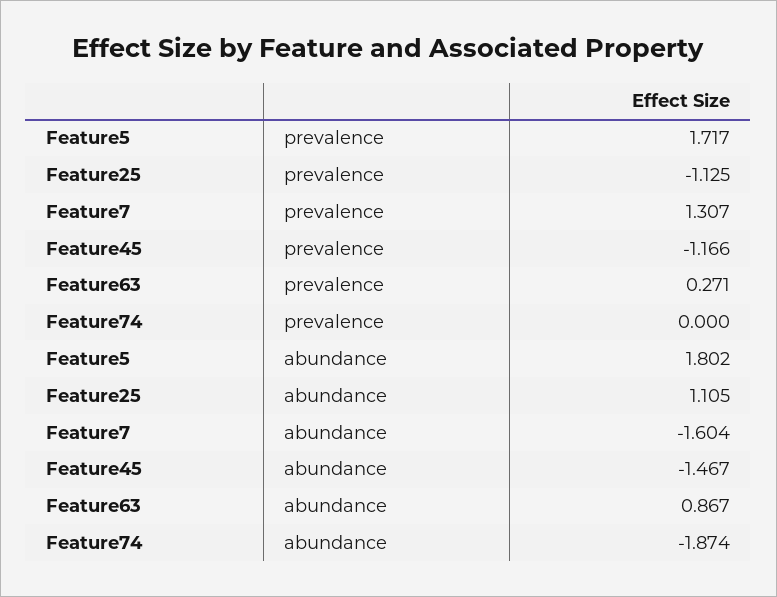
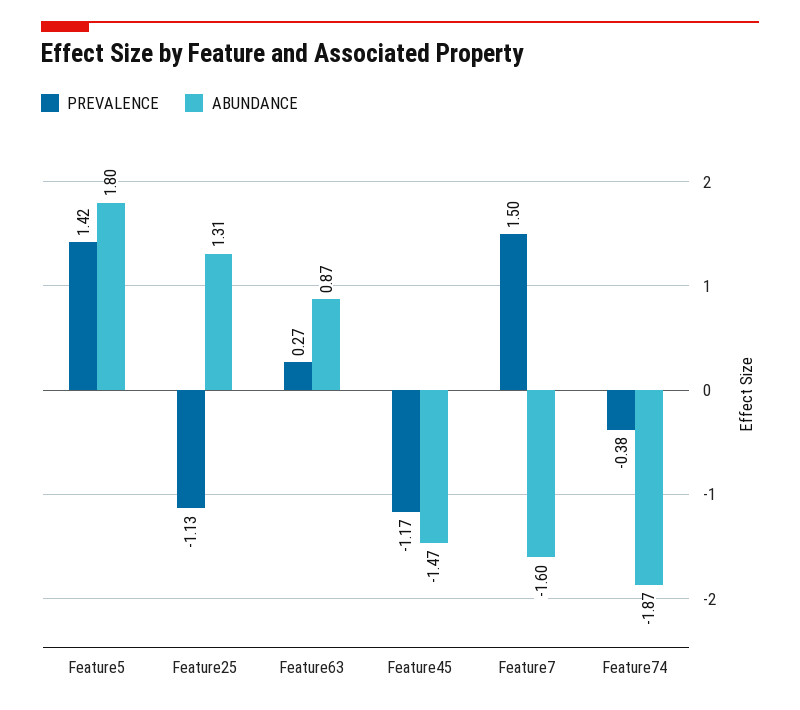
  {
    "prevalence": {
-     "Feature5": 1.717,
+     "Feature5": 1.42,
      "Feature25": -1.125,
-     "Feature7": 1.307,
+     "Feature7": 1.5,
      "Feature45": -1.166,
      "Feature63": 0.271,
-     "Feature74": 0
+     "Feature74": -0.38
    },
    "abundance": {
      "Feature5": 1.802,
-     "Feature25": 1.105,
+     "Feature25": 1.31,
      "Feature7": -1.604,
      "Feature45": -1.467,
      "Feature63": 0.867,
      "Feature74": -1.874
    }
  }

